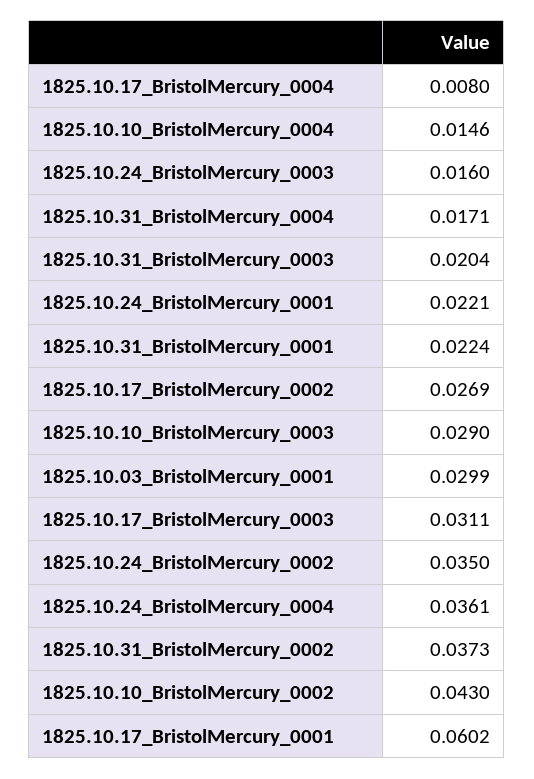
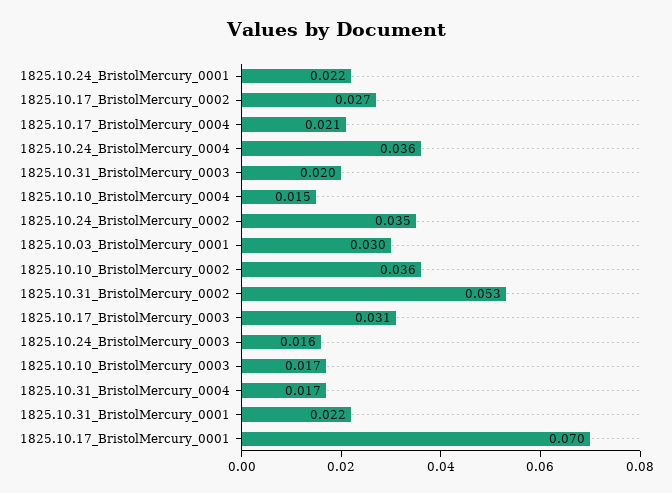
  {
-   "1825.10.17_BristolMercury_0004": 0.008,
+   "1825.10.17_BristolMercury_0004": 0.021,
    "1825.10.10_BristolMercury_0004": 0.0146,
    "1825.10.24_BristolMercury_0003": 0.016,
    "1825.10.31_BristolMercury_0004": 0.0171,
    "1825.10.31_BristolMercury_0003": 0.0204,
    "1825.10.24_BristolMercury_0001": 0.0221,
    "1825.10.31_BristolMercury_0001": 0.0224,
    "1825.10.17_BristolMercury_0002": 0.0269,
-   "1825.10.10_BristolMercury_0003": 0.029,
+   "1825.10.10_BristolMercury_0003": 0.017,
    "1825.10.03_BristolMercury_0001": 0.0299,
    "1825.10.17_BristolMercury_0003": 0.0311,
    "1825.10.24_BristolMercury_0002": 0.035,
    "1825.10.24_BristolMercury_0004": 0.0361,
-   "1825.10.31_BristolMercury_0002": 0.0373,
+   "1825.10.31_BristolMercury_0002": 0.053,
-   "1825.10.10_BristolMercury_0002": 0.043,
+   "1825.10.10_BristolMercury_0002": 0.036,
-   "1825.10.17_BristolMercury_0001": 0.0602
+   "1825.10.17_BristolMercury_0001": 0.07
  }

